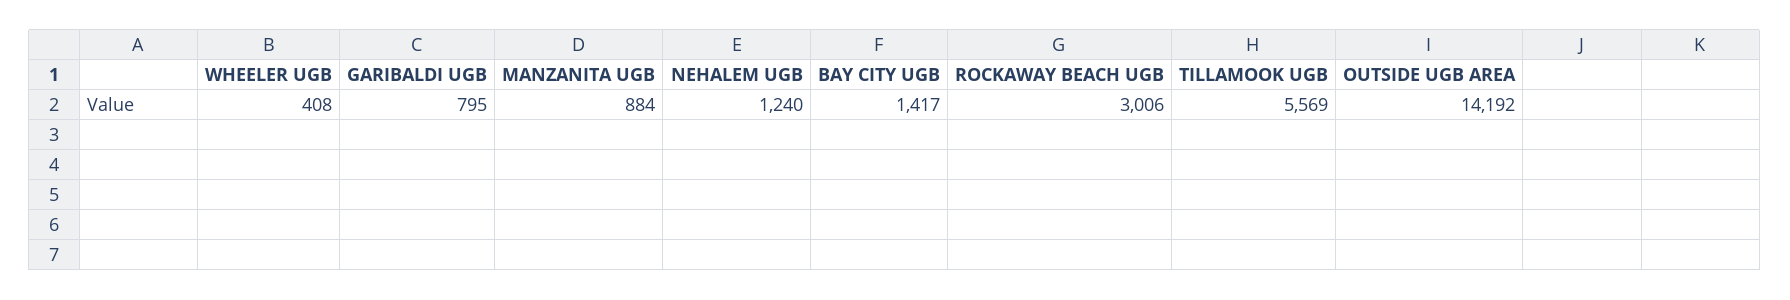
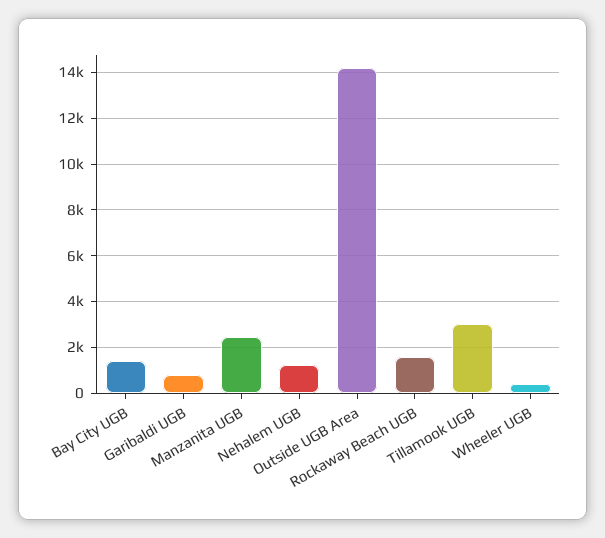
  {
    "WHEELER UGB": 408,
    "GARIBALDI UGB": 795,
-   "MANZANITA UGB": 884,
+   "MANZANITA UGB": 2500,
    "NEHALEM UGB": 1240,
    "BAY CITY UGB": 1417,
-   "ROCKAWAY BEACH UGB": 3006,
+   "ROCKAWAY BEACH UGB": 1500,
-   "TILLAMOOK UGB": 5569,
+   "TILLAMOOK UGB": 3000,
    "OUTSIDE UGB AREA": 14192
  }

